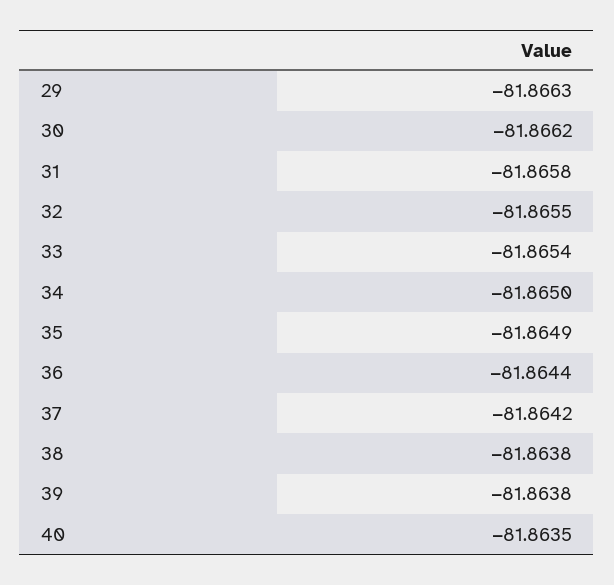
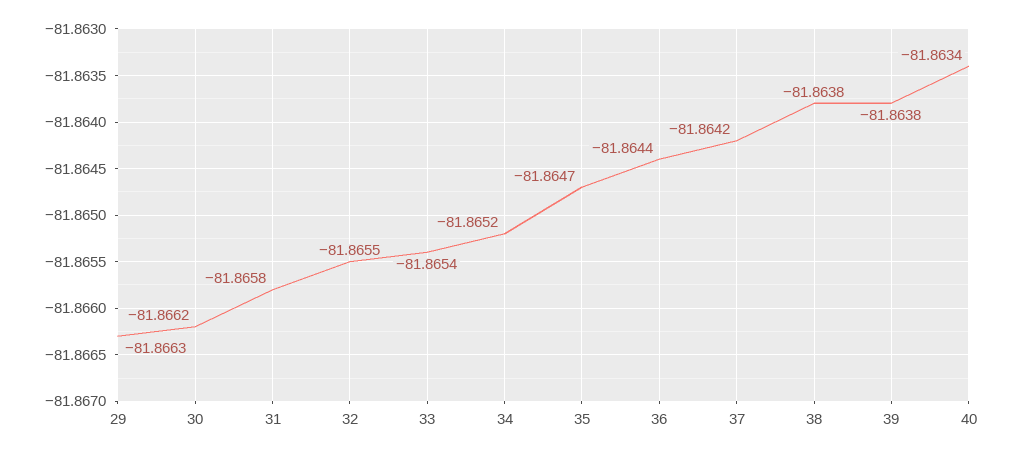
  {
    "29": -81.8663,
    "30": -81.8662,
    "31": -81.8658,
    "32": -81.8655,
    "33": -81.8654,
-   "34": -81.865,
+   "34": -81.8652,
-   "35": -81.8649,
+   "35": -81.8647,
    "36": -81.8644,
    "37": -81.8642,
    "38": -81.8638,
    "39": -81.8638,
-   "40": -81.8635
+   "40": -81.8634
  }

